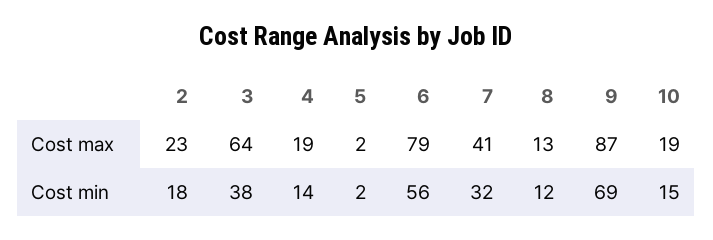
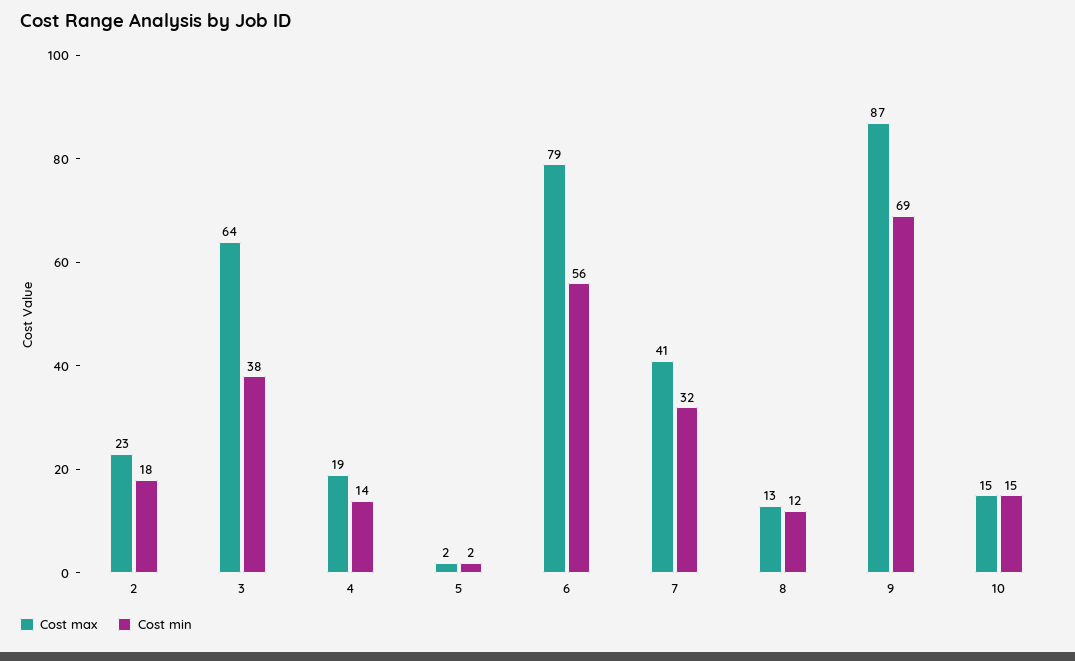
  {
    "Cost max": {
      "2": 23,
      "3": 64,
      "4": 19,
      "5": 2,
      "6": 79,
      "7": 41,
      "8": 13,
      "9": 87,
-     "10": 19
+     "10": 15
    },
    "Cost min": {
      "2": 18,
      "3": 38,
      "4": 14,
      "5": 2,
      "6": 56,
      "7": 32,
      "8": 12,
      "9": 69,
      "10": 15
    }
  }

